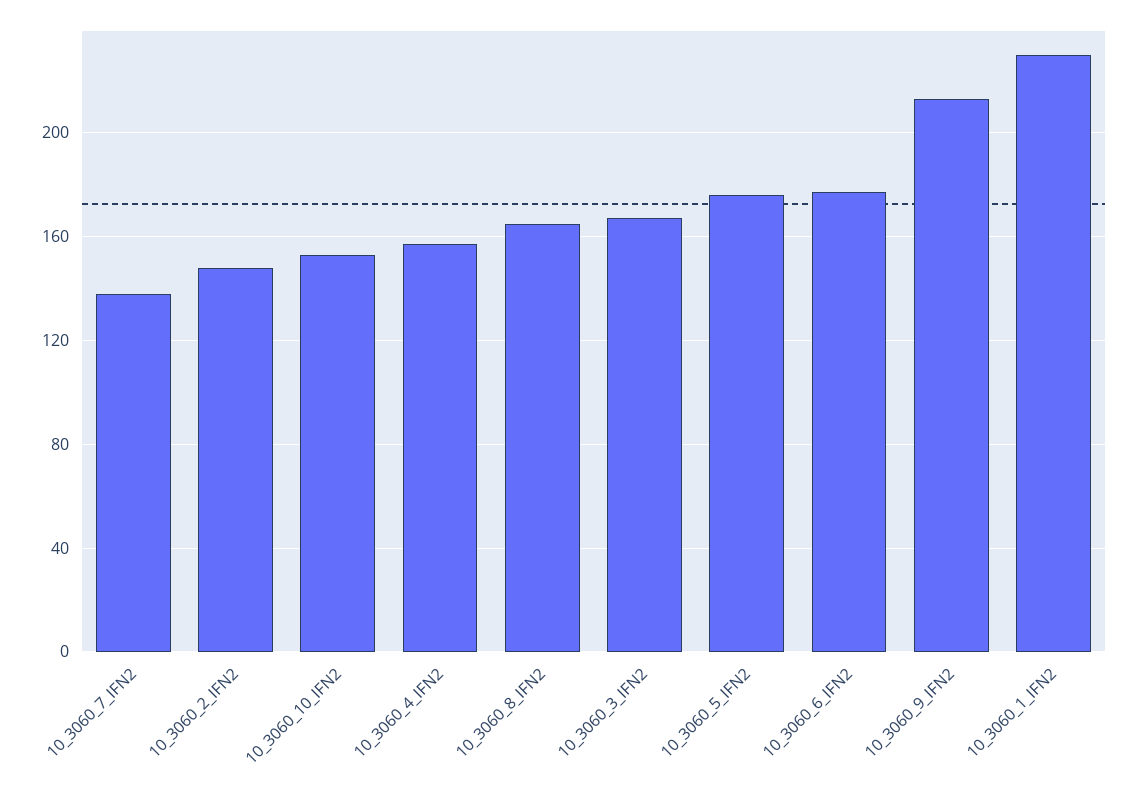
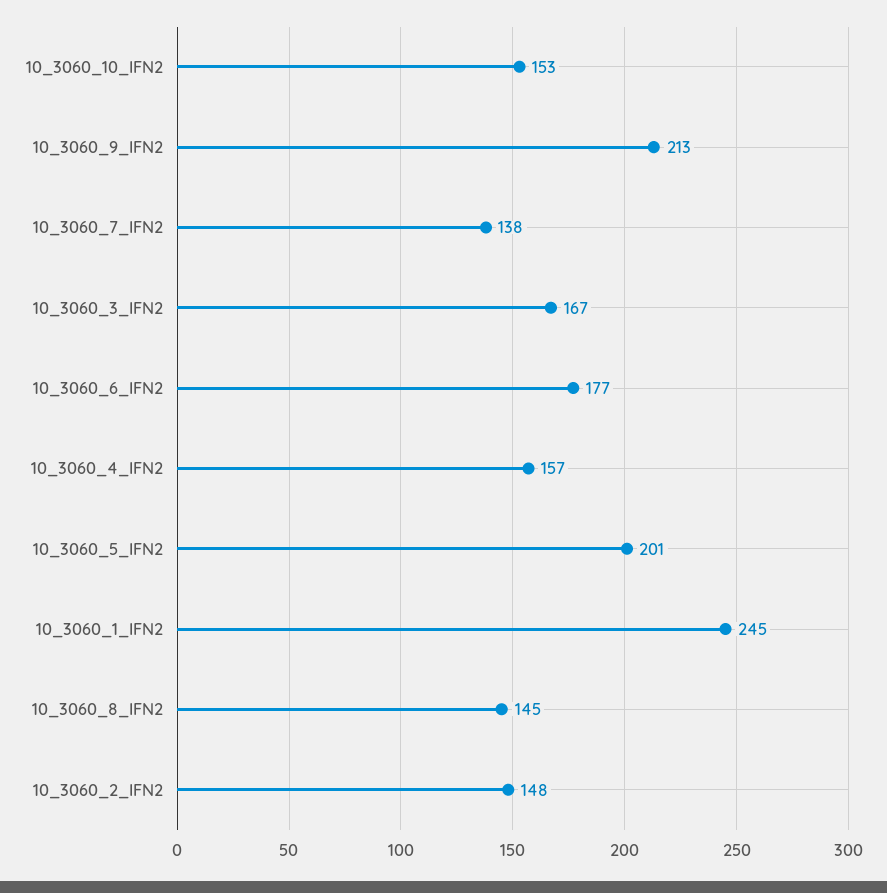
  {
    "10_3060_7_IFN2": 138,
    "10_3060_2_IFN2": 148,
    "10_3060_10_IFN2": 153,
    "10_3060_4_IFN2": 157,
-   "10_3060_8_IFN2": 165,
+   "10_3060_8_IFN2": 145,
    "10_3060_3_IFN2": 167,
-   "10_3060_5_IFN2": 175,
+   "10_3060_5_IFN2": 201,
    "10_3060_6_IFN2": 177,
    "10_3060_9_IFN2": 213,
-   "10_3060_1_IFN2": 230
+   "10_3060_1_IFN2": 245
  }

